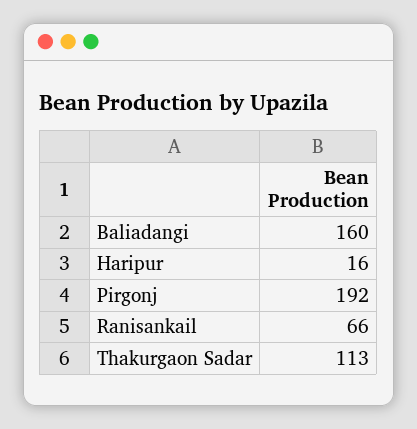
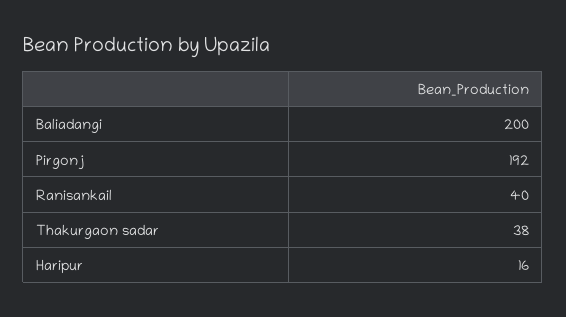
  {
-   "Baliadangi": 160,
+   "Baliadangi": 200,
    "Haripur": 16,
    "Pirgonj": 192,
-   "Ranisankail": 66,
+   "Ranisankail": 40,
-   "Thakurgaon Sadar": 113
+   "Thakurgaon Sadar": 38
  }

